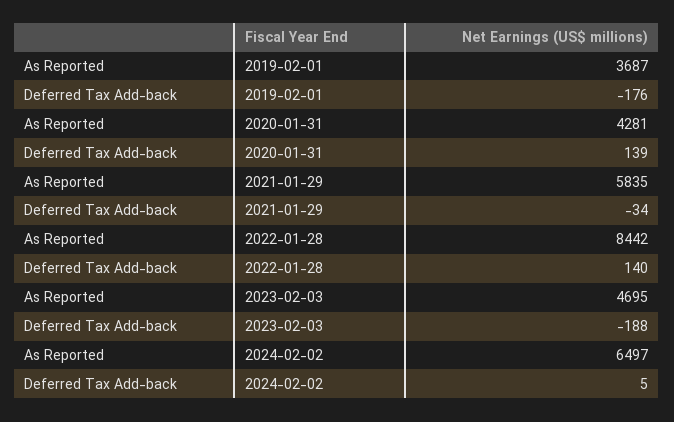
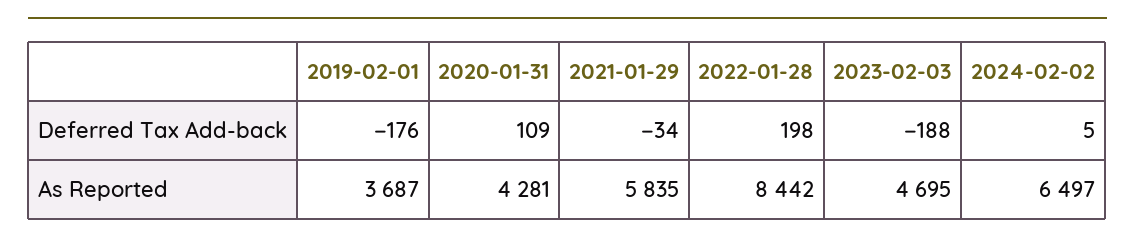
  {
    "As Reported": {
      "2019-02-01": 3687,
      "2020-01-31": 4281,
      "2021-01-29": 5835,
      "2022-01-28": 8442,
      "2023-02-03": 4695,
      "2024-02-02": 6497
    },
    "Deferred Tax Add-back": {
      "2019-02-01": -176,
-     "2020-01-31": 139,
+     "2020-01-31": 109,
      "2021-01-29": -34,
-     "2022-01-28": 140,
+     "2022-01-28": 198,
      "2023-02-03": -188,
      "2024-02-02": 5
    }
  }

